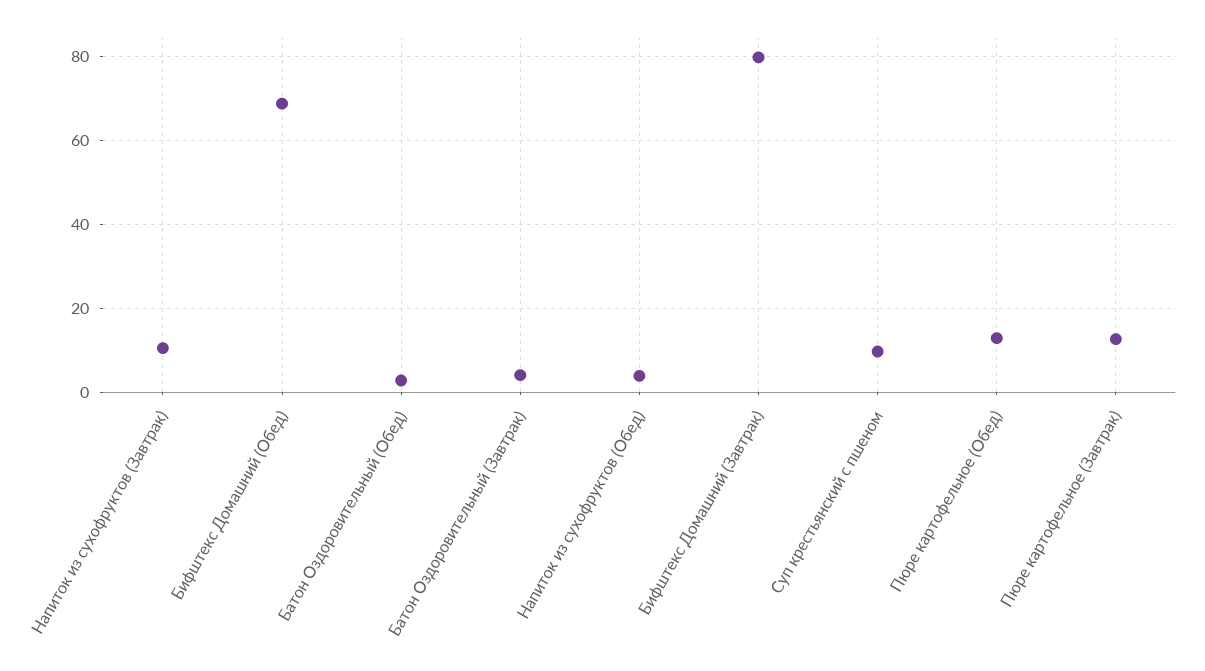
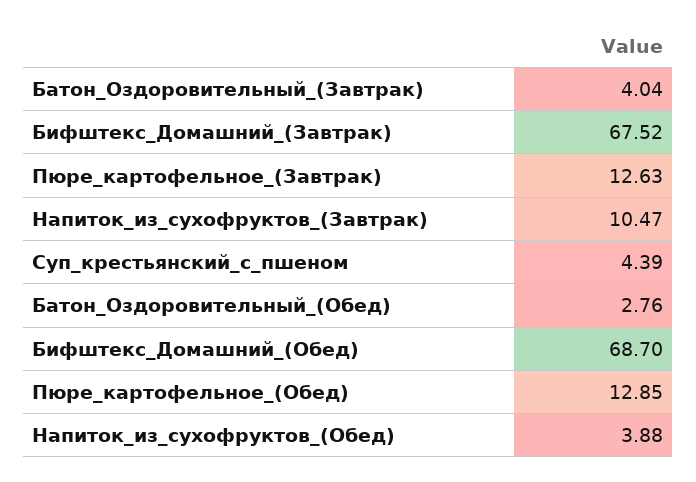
  {
    "Напиток из сухофруктов (Завтрак)": 10.47,
    "Бифштекс Домашний (Обед)": 68.7,
    "Батон Оздоровительный (Обед)": 2.76,
    "Батон Оздоровительный (Завтрак)": 4.04,
    "Напиток из сухофруктов (Обед)": 3.88,
-   "Бифштекс Домашний (Завтрак)": 80,
+   "Бифштекс Домашний (Завтрак)": 67.52,
-   "Суп крестьянский с пшеном": 10,
+   "Суп крестьянский с пшеном": 4.39,
    "Пюре картофельное (Обед)": 12.85,
    "Пюре картофельное (Завтрак)": 12.63
  }

